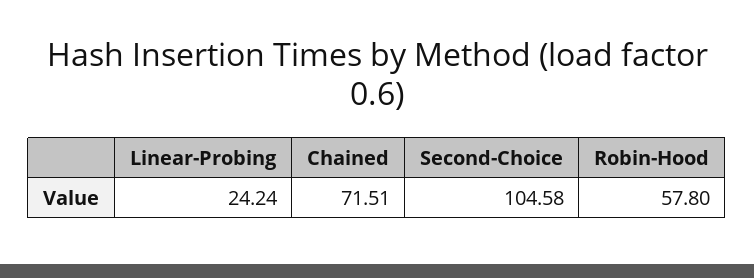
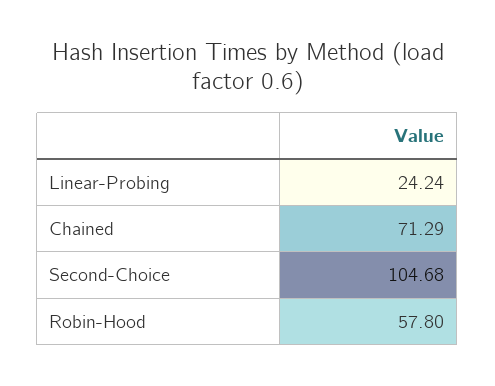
  {
    "Linear-Probing": 24.24,
-   "Chained": 71.51,
+   "Chained": 71.29,
-   "Second-Choice": 104.58,
+   "Second-Choice": 104.68,
    "Robin-Hood": 57.8
  }

